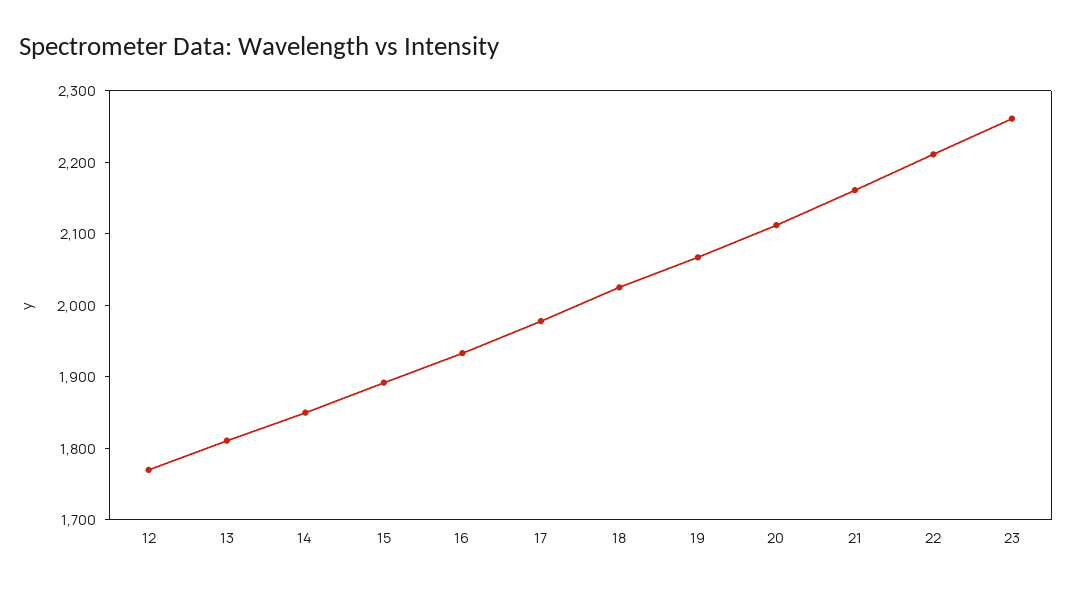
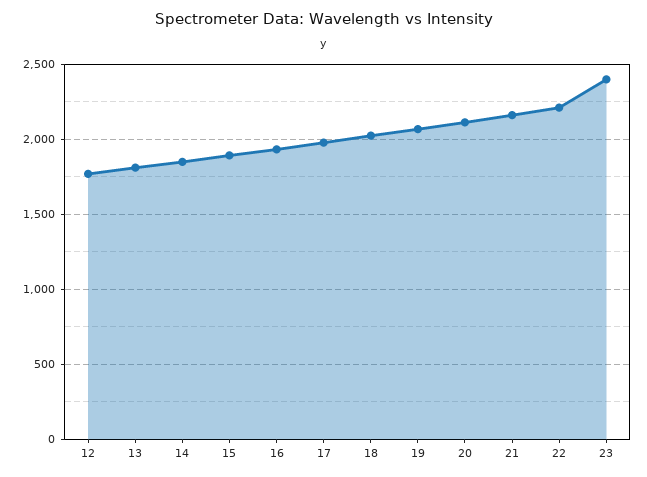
  {
    "12": 1780,
    "13": 1820,
    "14": 1860,
    "15": 1900,
    "16": 1940,
    "17": 1980,
    "18": 2020,
    "19": 2060,
    "20": 2120,
    "21": 2160,
    "22": 2220,
-   "23": 2260
+   "23": 2400
  }

